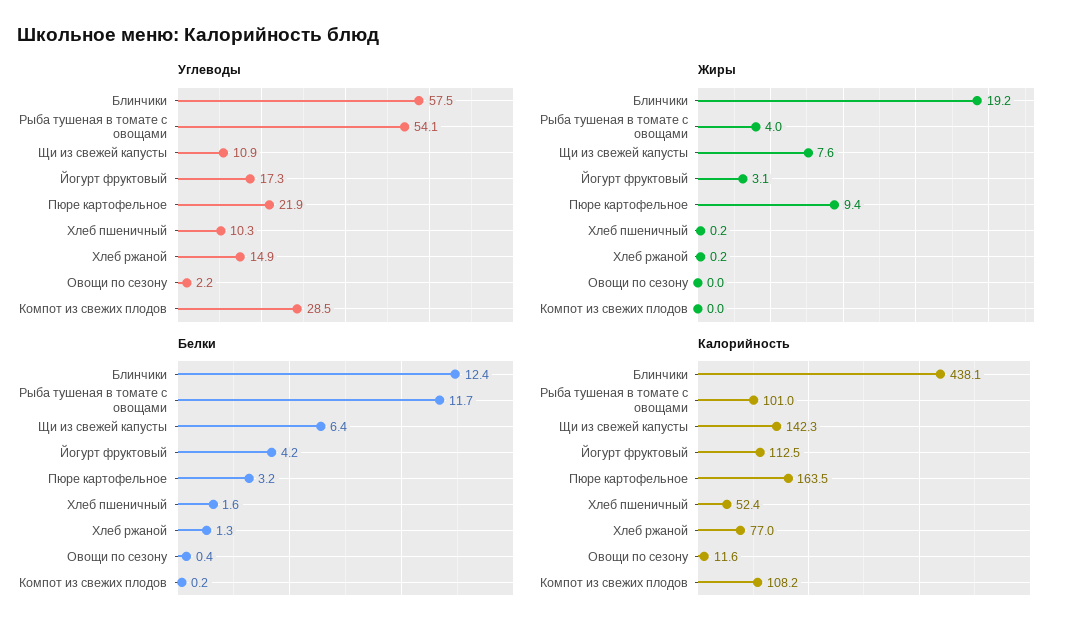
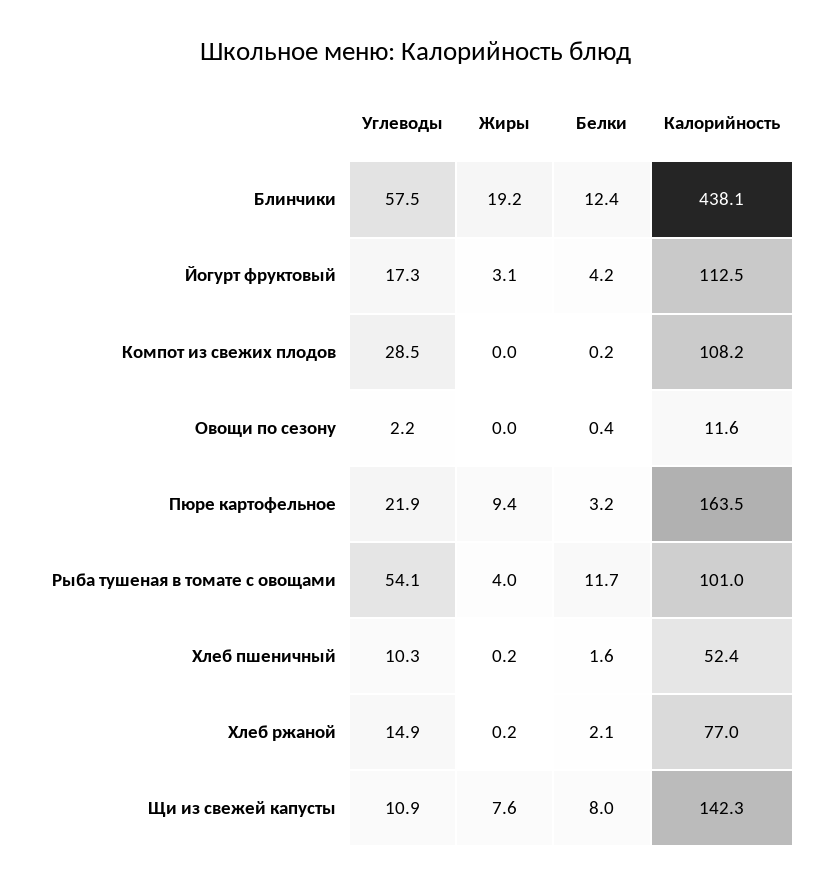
  {
    "Углеводы": {
      "Блинчики": 57.5,
      "Рыба тушеная в томате с овощами": 54.1,
      "Щи из свежей капусты": 10.9,
      "Йогурт фруктовый": 17.3,
      "Пюре картофельное": 21.9,
      "Хлеб пшеничный": 10.3,
      "Хлеб ржаной": 14.9,
      "Овощи по сезону": 2.2,
      "Компот из свежих плодов": 28.5
    },
    "Жиры": {
      "Блинчики": 19.2,
      "Рыба тушеная в томате с овощами": 4,
      "Щи из свежей капусты": 7.6,
      "Йогурт фруктовый": 3.1,
      "Пюре картофельное": 9.4,
      "Хлеб пшеничный": 0.2,
      "Хлеб ржаной": 0.2,
      "Овощи по сезону": 0,
      "Компот из свежих плодов": 0
    },
    "Белки": {
      "Блинчики": 12.4,
      "Рыба тушеная в томате с овощами": 11.7,
-     "Щи из свежей капусты": 6.4,
+     "Щи из свежей капусты": 8,
      "Йогурт фруктовый": 4.2,
      "Пюре картофельное": 3.2,
      "Хлеб пшеничный": 1.6,
-     "Хлеб ржаной": 1.3,
+     "Хлеб ржаной": 2.1,
      "Овощи по сезону": 0.4,
      "Компот из свежих плодов": 0.2
    },
    "Калорийность": {
      "Блинчики": 438.1,
      "Рыба тушеная в томате с овощами": 101,
      "Щи из свежей капусты": 142.3,
      "Йогурт фруктовый": 112.5,
      "Пюре картофельное": 163.5,
      "Хлеб пшеничный": 52.4,
      "Хлеб ржаной": 77,
      "Овощи по сезону": 11.6,
      "Компот из свежих плодов": 108.2
    }
  }

